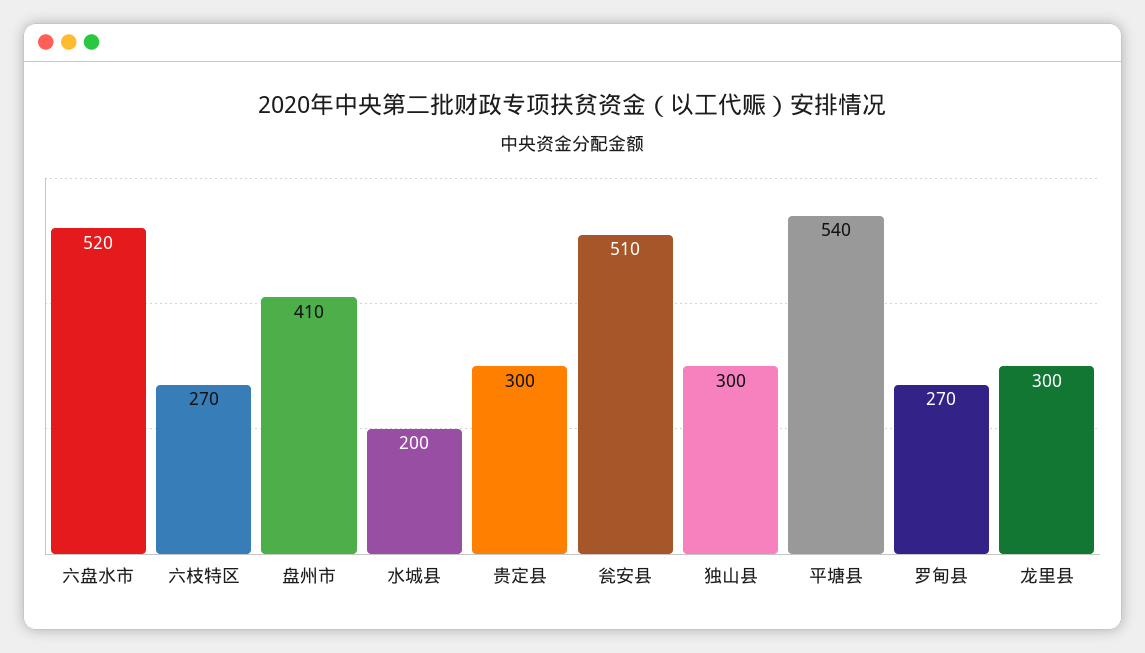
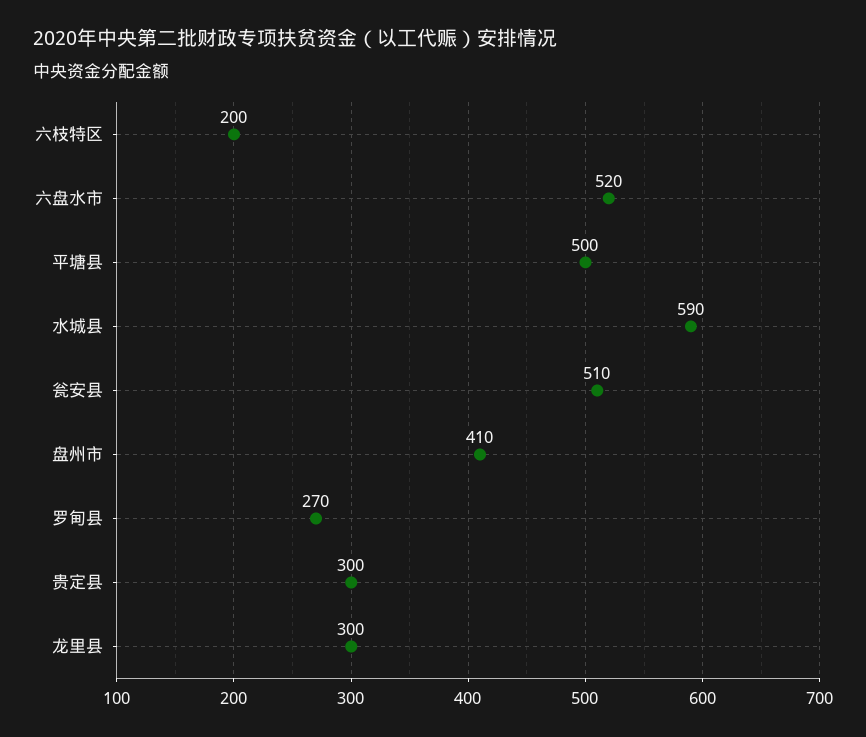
  {
    "六盘水市": 520,
-   "六枝特区": 270,
+   "六枝特区": 200,
    "盘州市": 410,
-   "水城县": 200,
+   "水城县": 590,
    "贵定县": 300,
    "瓮安县": 510,
-   "独山县": 300,
-   "平塘县": 540,
+   "平塘县": 500,
    "罗甸县": 270,
    "龙里县": 300
  }

